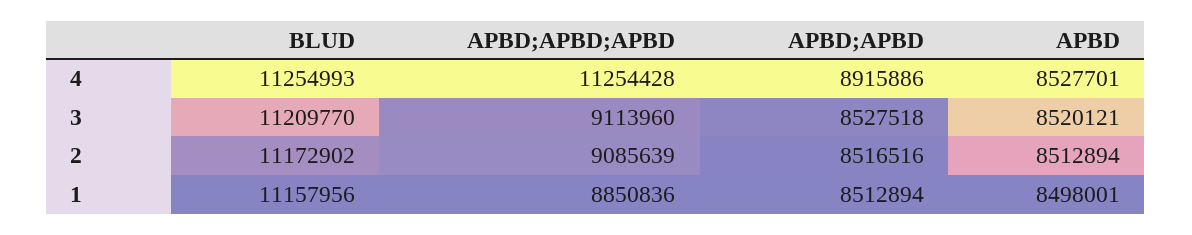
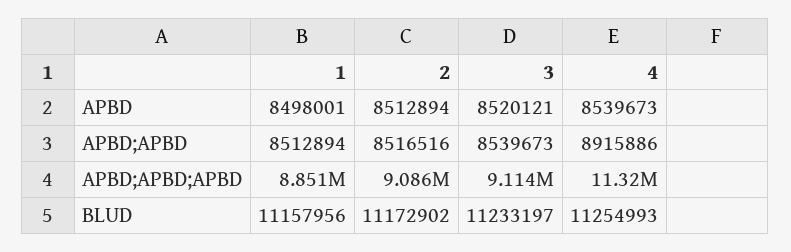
  {
    "BLUD": {
      "4": 11254993,
-     "3": 11209770,
+     "3": 11233197,
      "2": 11172902,
      "1": 11157956
    },
    "APBD;APBD;APBD": {
-     "4": 11254428,
+     "4": 11320000,
      "3": 9113960,
      "2": 9085639,
      "1": 8850836
    },
    "APBD;APBD": {
      "4": 8915886,
-     "3": 8527518,
+     "3": 8539673,
      "2": 8516516,
      "1": 8512894
    },
    "APBD": {
-     "4": 8527701,
+     "4": 8539673,
      "3": 8520121,
      "2": 8512894,
      "1": 8498001
    }
  }

